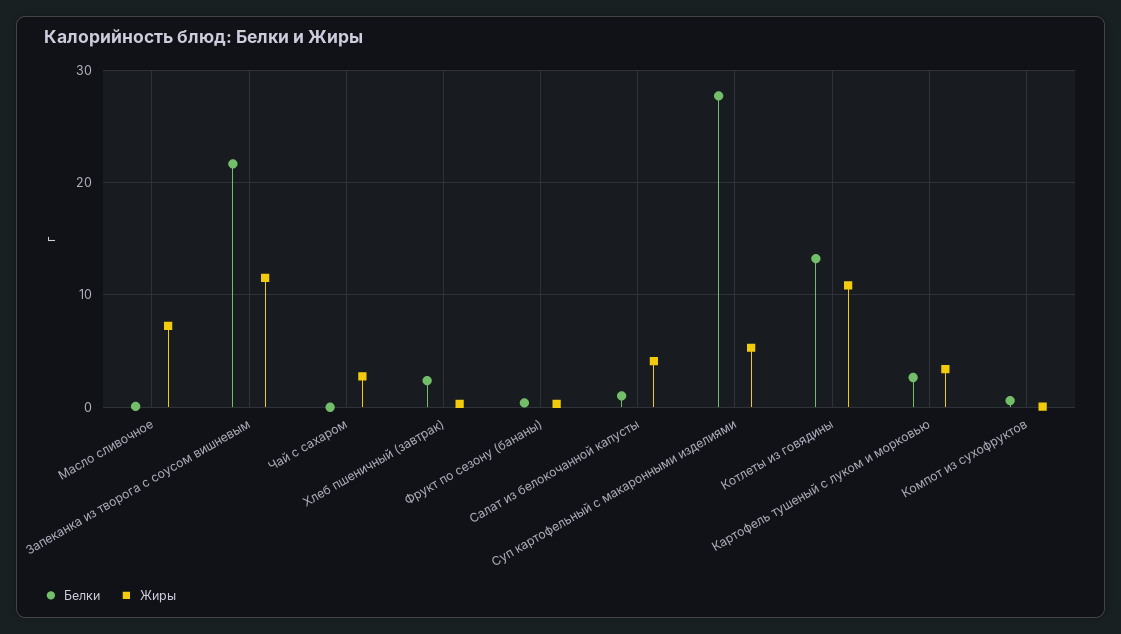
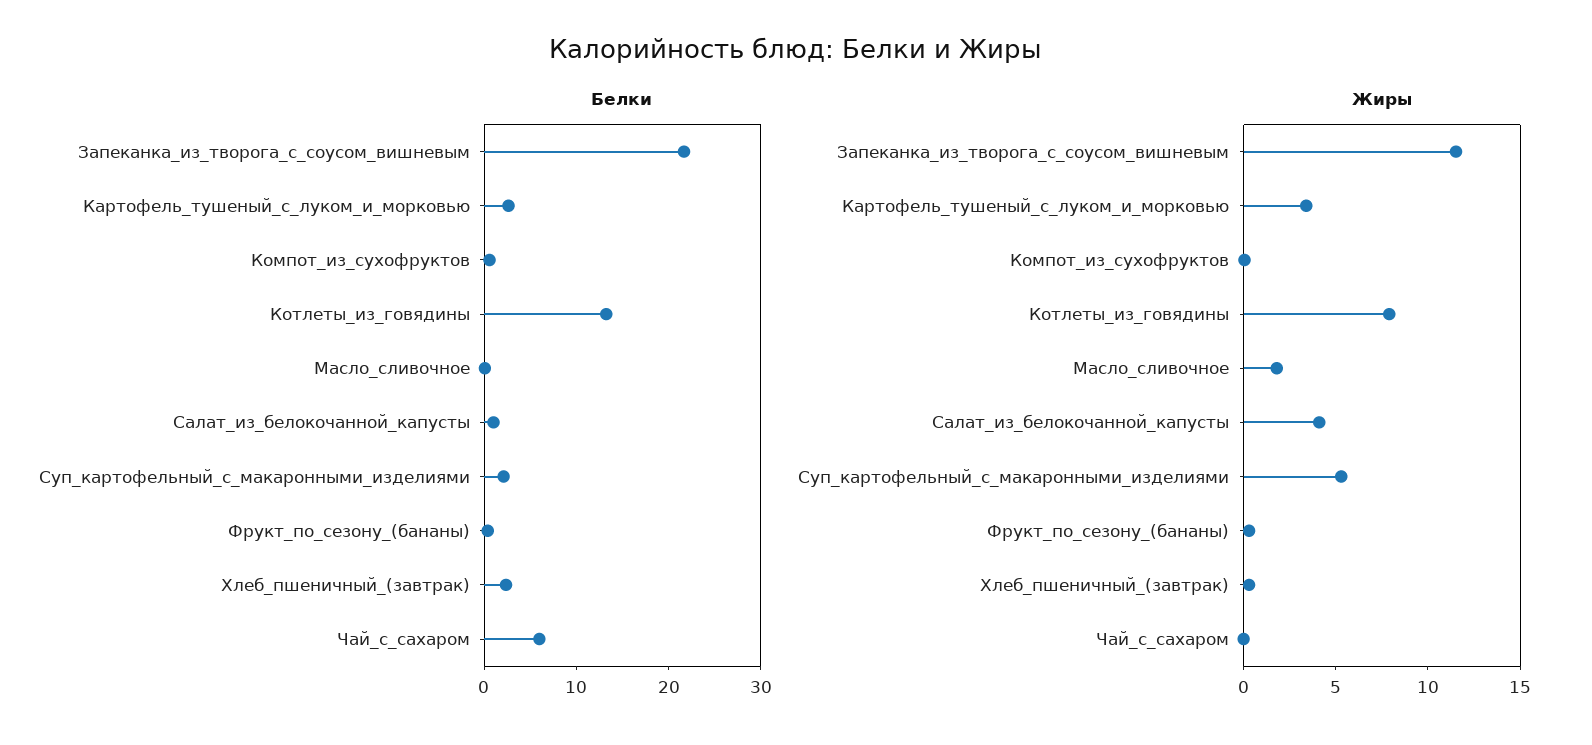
  {
    "Белки": {
      "Масло сливочное": 0,
      "Запеканка из творога с соусом вишневым": 22,
-     "Чай с сахаром": 0,
+     "Чай с сахаром": 6,
      "Хлеб пшеничный (завтрак)": 2,
      "Фрукт по сезону (бананы)": 0,
      "Салат из белокочанной капусты": 1,
-     "Суп картофельный с макаронными изделиями": 28,
+     "Суп картофельный с макаронными изделиями": 2,
      "Котлеты из говядины": 13,
      "Картофель тушеный с луком и морковью": 3,
      "Компот из сухофруктов": 1
    },
    "Жиры": {
-     "Масло сливочное": 7,
+     "Масло сливочное": 2,
      "Запеканка из творога с соусом вишневым": 12,
-     "Чай с сахаром": 3,
+     "Чай с сахаром": 0,
      "Хлеб пшеничный (завтрак)": 0,
      "Фрукт по сезону (бананы)": 0,
      "Салат из белокочанной капусты": 4,
      "Суп картофельный с макаронными изделиями": 5,
-     "Котлеты из говядины": 11,
+     "Котлеты из говядины": 8,
      "Картофель тушеный с луком и морковью": 3,
      "Компот из сухофруктов": 0
    }
  }

